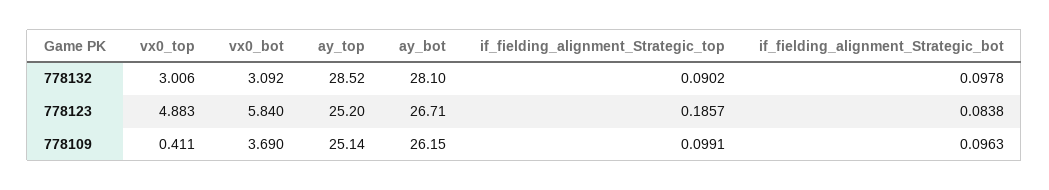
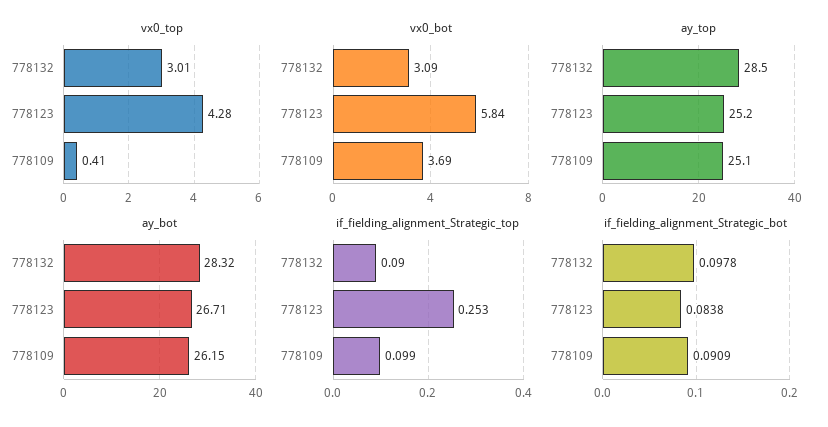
  {
    "vx0_top": {
      "778132": 3.006,
-     "778123": 4.883,
+     "778123": 4.28,
      "778109": 0.411
    },
    "vx0_bot": {
      "778132": 3.092,
      "778123": 5.84,
      "778109": 3.69
    },
    "ay_top": {
      "778132": 28.52,
      "778123": 25.2,
      "778109": 25.14
    },
    "ay_bot": {
-     "778132": 28.1,
+     "778132": 28.32,
      "778123": 26.71,
      "778109": 26.15
    },
    "if_fielding_alignment_Strategic_top": {
      "778132": 0.0902,
-     "778123": 0.1857,
+     "778123": 0.253,
      "778109": 0.0991
    },
    "if_fielding_alignment_Strategic_bot": {
      "778132": 0.0978,
      "778123": 0.0838,
-     "778109": 0.0963
+     "778109": 0.0909
    }
  }

